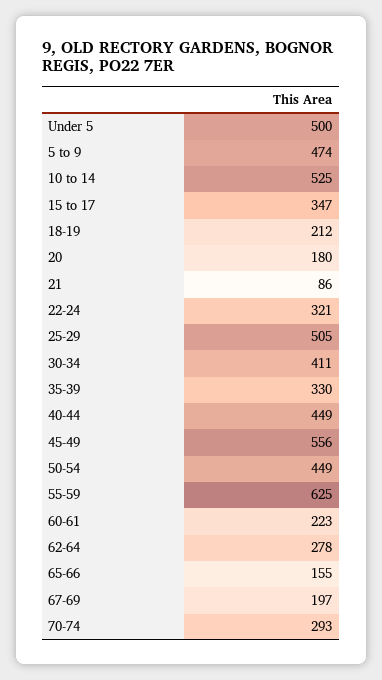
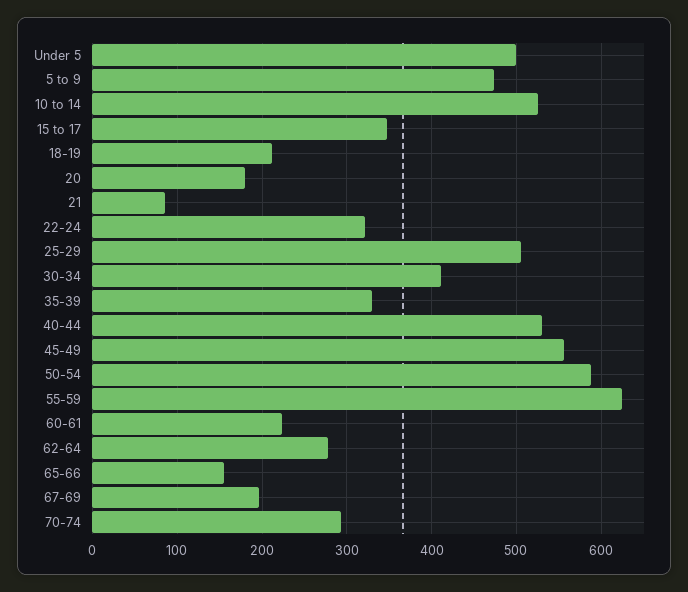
  {
    "Under 5": 500,
    "5 to 9": 474,
    "10 to 14": 525,
    "15 to 17": 347,
    "18-19": 212,
    "20": 180,
    "21": 86,
    "22-24": 321,
    "25-29": 505,
    "30-34": 411,
    "35-39": 330,
-   "40-44": 449,
+   "40-44": 530,
    "45-49": 556,
-   "50-54": 449,
+   "50-54": 590,
    "55-59": 625,
    "60-61": 223,
    "62-64": 278,
    "65-66": 155,
    "67-69": 197,
    "70-74": 293
  }

